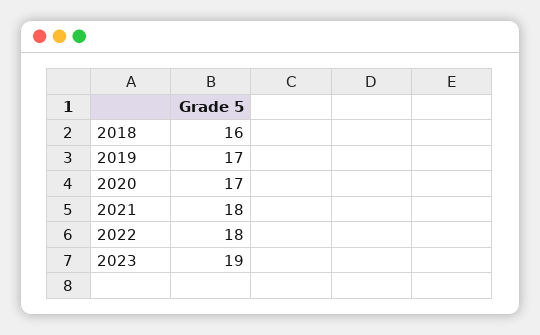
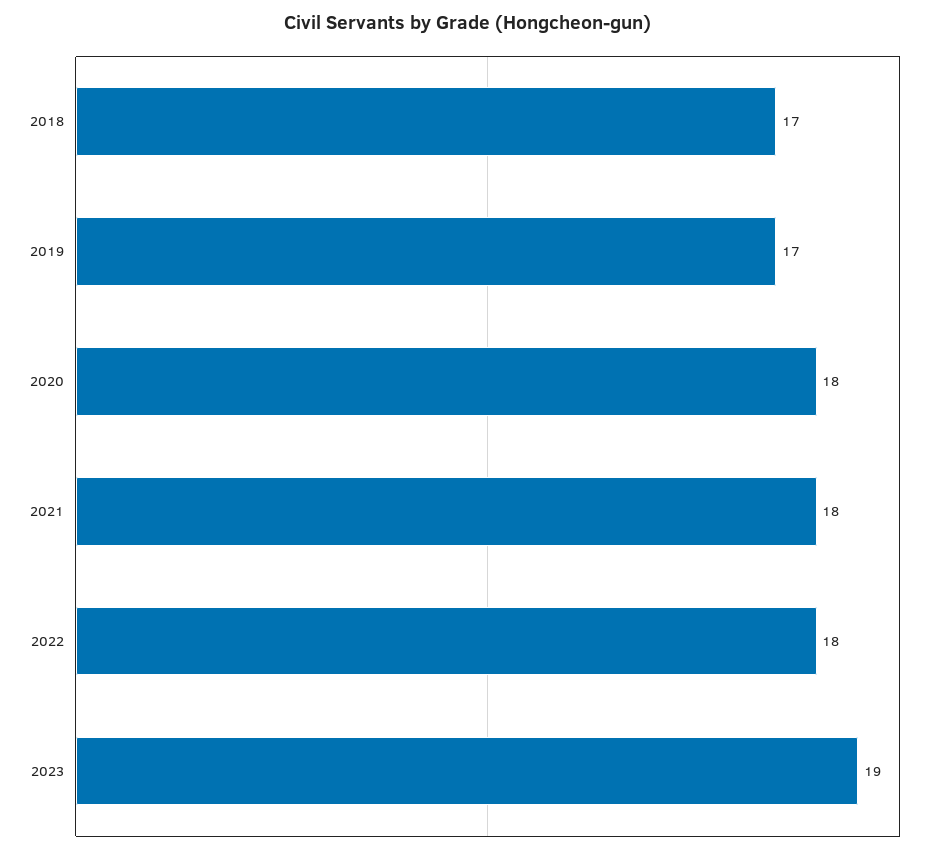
  {
-   "2018": 16,
+   "2018": 17,
    "2019": 17,
-   "2020": 17,
+   "2020": 18,
    "2021": 18,
    "2022": 18,
    "2023": 19
  }

